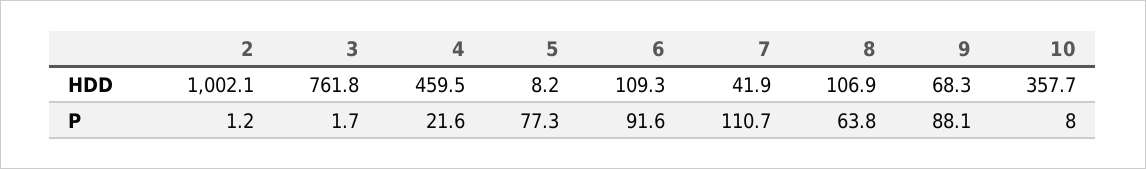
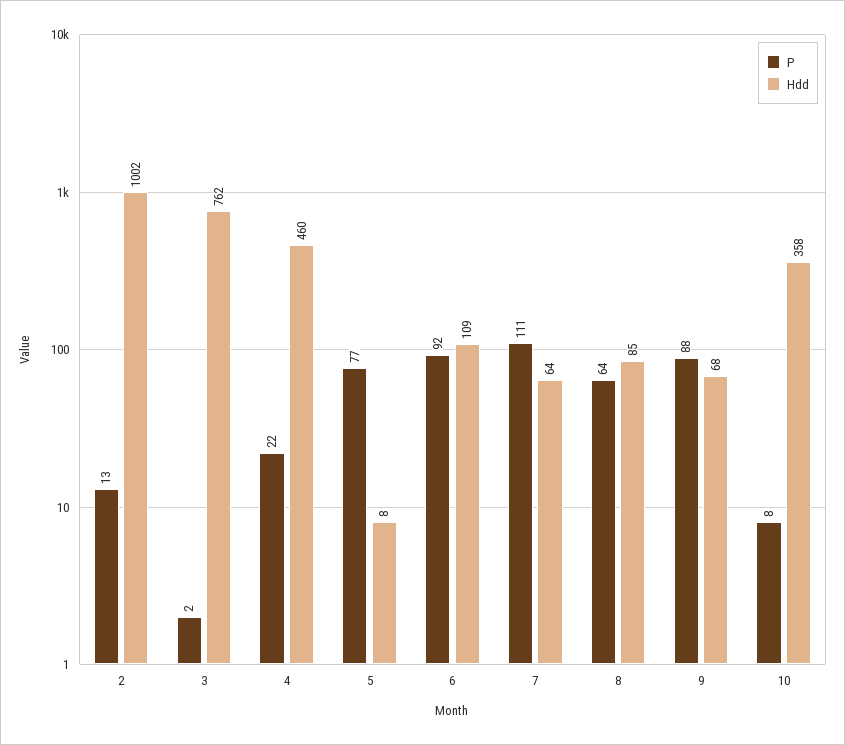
  {
    "HDD": {
      "2": 1002.1,
      "3": 761.8,
      "4": 459.5,
      "5": 8.2,
      "6": 109.3,
-     "7": 41.9,
+     "7": 64,
-     "8": 106.9,
+     "8": 85,
      "9": 68.3,
      "10": 357.7
    },
    "P": {
-     "2": 1.2,
+     "2": 13,
      "3": 1.7,
      "4": 21.6,
      "5": 77.3,
      "6": 91.6,
      "7": 110.7,
      "8": 63.8,
      "9": 88.1,
      "10": 8
    }
  }

